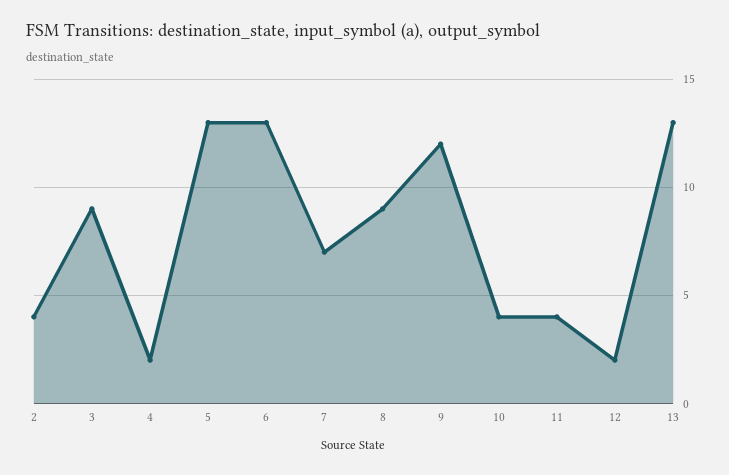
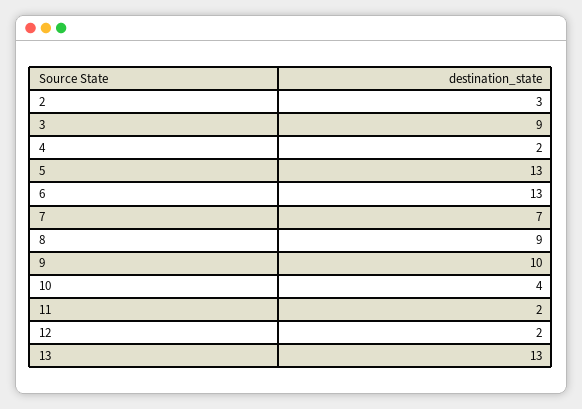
  {
-   "2": 4,
+   "2": 3,
    "3": 9,
    "4": 2,
    "5": 13,
    "6": 13,
    "7": 7,
    "8": 9,
-   "9": 12,
+   "9": 10,
    "10": 4,
-   "11": 4,
+   "11": 2,
    "12": 2,
    "13": 13
  }

